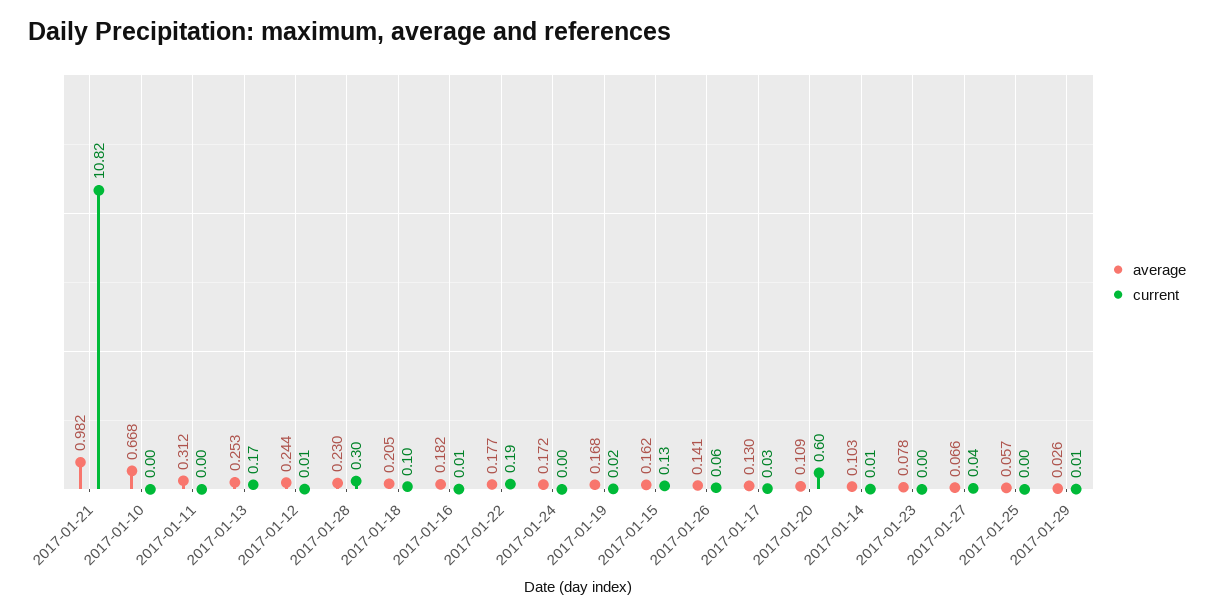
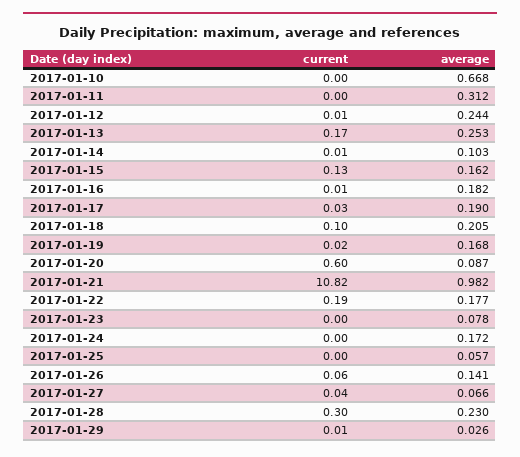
  {
    "average": {
      "2017-01-21": 0.982,
      "2017-01-10": 0.668,
      "2017-01-11": 0.312,
      "2017-01-13": 0.253,
      "2017-01-12": 0.244,
      "2017-01-28": 0.23,
      "2017-01-18": 0.205,
      "2017-01-16": 0.182,
      "2017-01-22": 0.177,
      "2017-01-24": 0.172,
      "2017-01-19": 0.168,
      "2017-01-15": 0.162,
      "2017-01-26": 0.141,
-     "2017-01-17": 0.13,
+     "2017-01-17": 0.19,
-     "2017-01-20": 0.109,
+     "2017-01-20": 0.087,
      "2017-01-14": 0.103,
      "2017-01-23": 0.078,
      "2017-01-27": 0.066,
      "2017-01-25": 0.057,
      "2017-01-29": 0.026
    },
    "current": {
      "2017-01-21": 10.82,
      "2017-01-10": 0,
      "2017-01-11": 0,
      "2017-01-13": 0.17,
      "2017-01-12": 0.01,
      "2017-01-28": 0.3,
      "2017-01-18": 0.1,
      "2017-01-16": 0.01,
      "2017-01-22": 0.19,
      "2017-01-24": 0,
      "2017-01-19": 0.02,
      "2017-01-15": 0.13,
      "2017-01-26": 0.06,
      "2017-01-17": 0.03,
      "2017-01-20": 0.6,
      "2017-01-14": 0.01,
      "2017-01-23": 0,
      "2017-01-27": 0.04,
      "2017-01-25": 0,
      "2017-01-29": 0.01
    }
  }

